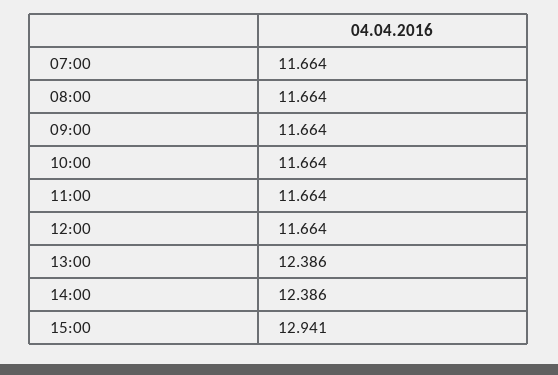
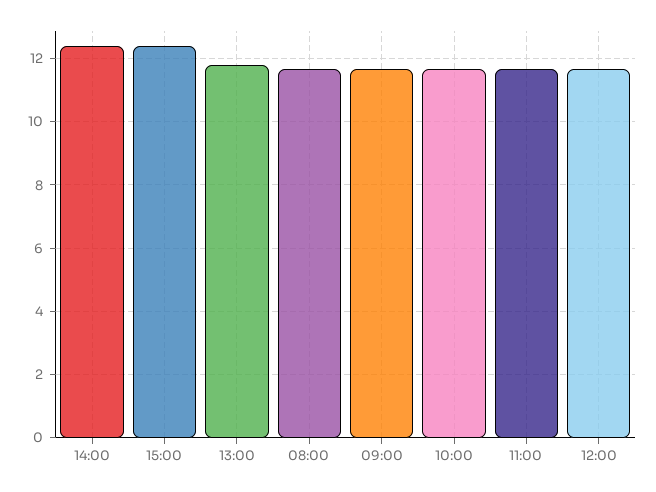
  {
-   "07:00": 11.664,
    "08:00": 11.664,
    "09:00": 11.664,
    "10:00": 11.664,
    "11:00": 11.664,
    "12:00": 11.664,
-   "13:00": 12.386,
+   "13:00": 11.8,
    "14:00": 12.386,
-   "15:00": 12.941
+   "15:00": 12.4
  }

